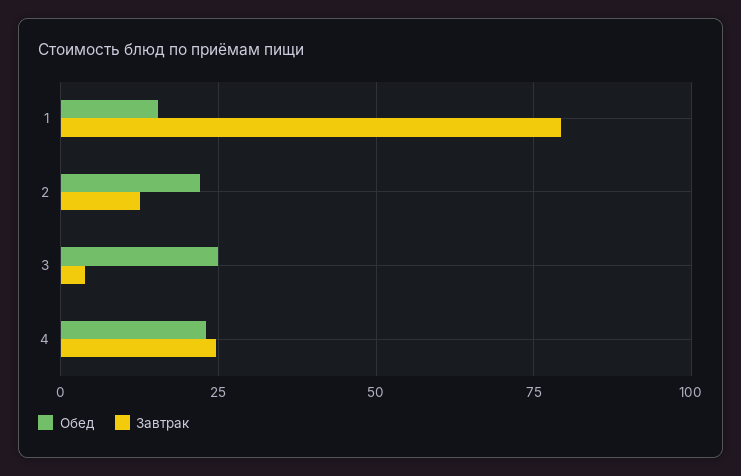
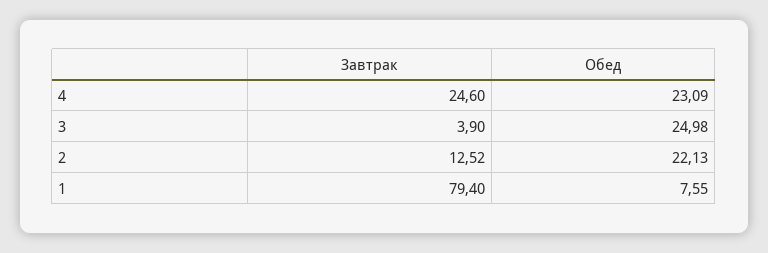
  {
    "Обед": {
-     "1": 15,
+     "1": 7.55,
      "2": 22.13,
      "3": 24.98,
      "4": 23.09
    },
    "Завтрак": {
      "1": 79.4,
      "2": 12.52,
      "3": 3.9,
      "4": 24.6
    }
  }

